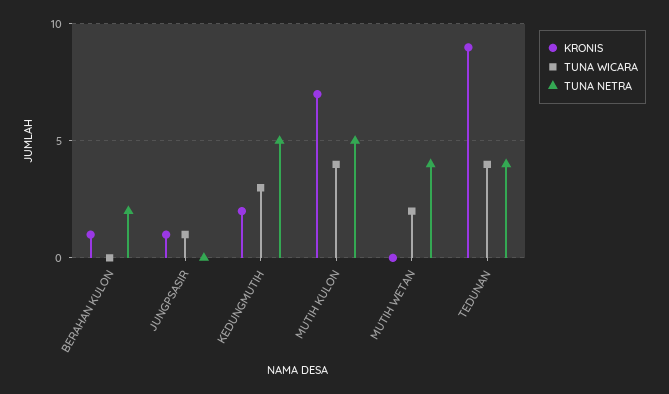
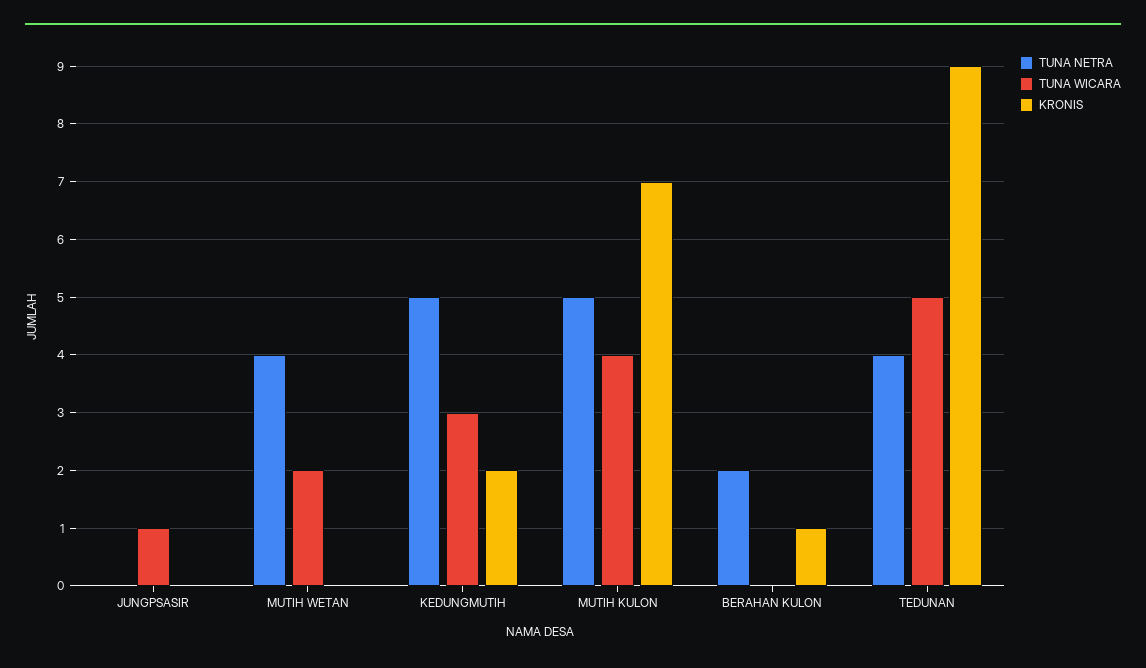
  {
    "KRONIS": {
      "BERAHAN KULON": 1,
-     "JUNGPSASIR": 1,
+     "JUNGPSASIR": 0,
      "KEDUNGMUTIH": 2,
      "MUTIH KULON": 7,
      "MUTIH WETAN": 0,
      "TEDUNAN": 9
    },
    "TUNA WICARA": {
      "BERAHAN KULON": 0,
      "JUNGPSASIR": 1,
      "KEDUNGMUTIH": 3,
      "MUTIH KULON": 4,
      "MUTIH WETAN": 2,
-     "TEDUNAN": 4
+     "TEDUNAN": 5
    },
    "TUNA NETRA": {
      "BERAHAN KULON": 2,
      "JUNGPSASIR": 0,
      "KEDUNGMUTIH": 5,
      "MUTIH KULON": 5,
      "MUTIH WETAN": 4,
      "TEDUNAN": 4
    }
  }

